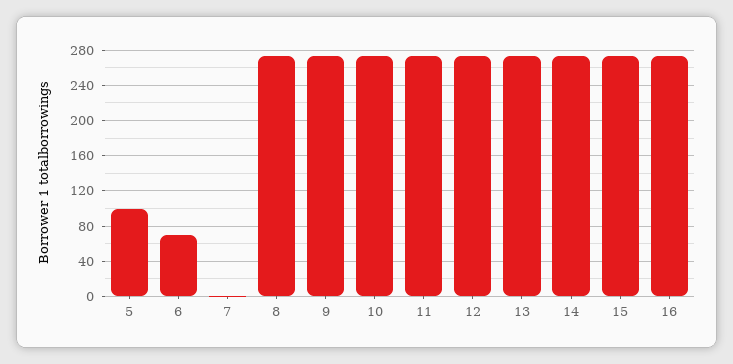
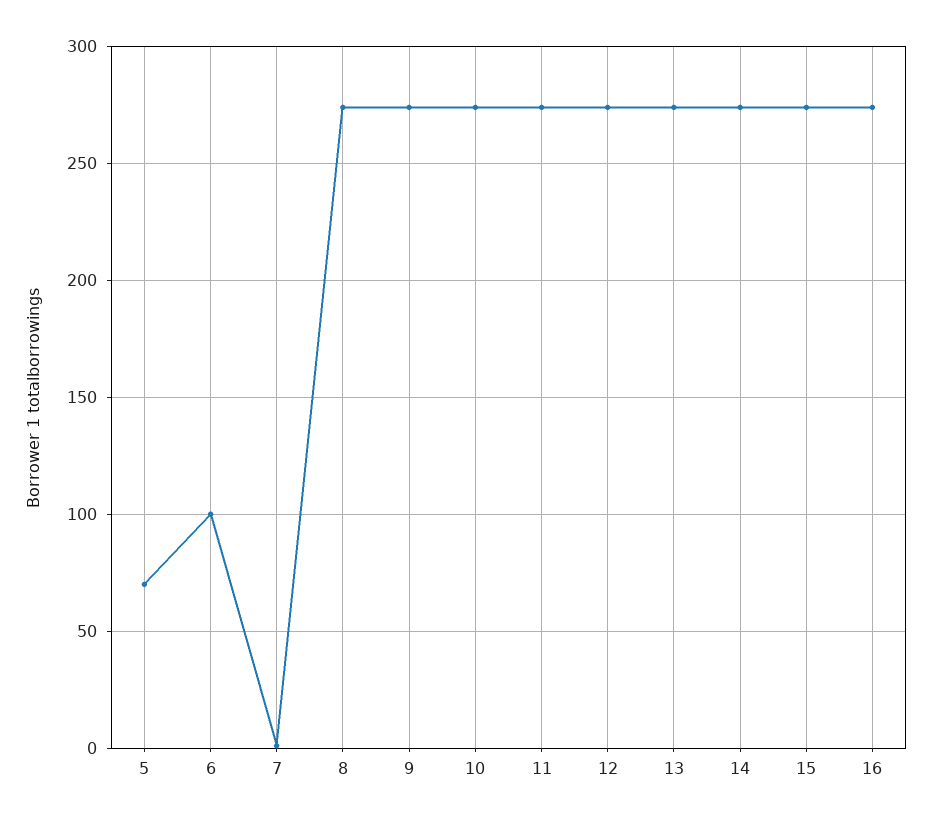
  {
-   "5": 100,
+   "5": 70,
-   "6": 70,
+   "6": 100,
    "7": 0,
    "8": 275,
    "9": 275,
    "10": 275,
    "11": 275,
    "12": 275,
    "13": 275,
    "14": 275,
    "15": 275,
    "16": 275
  }

